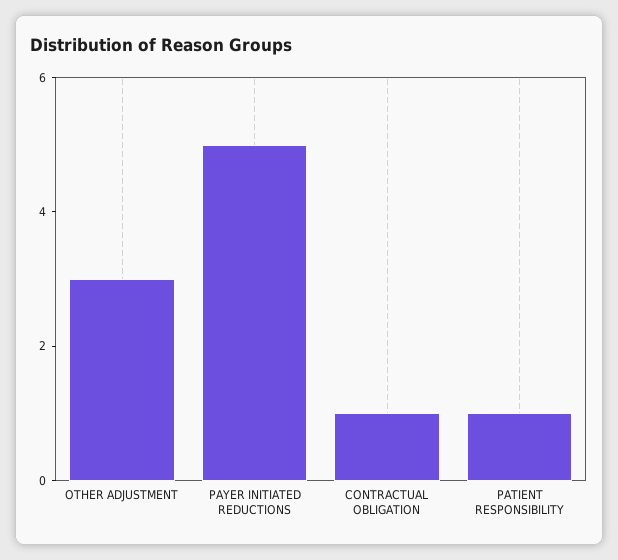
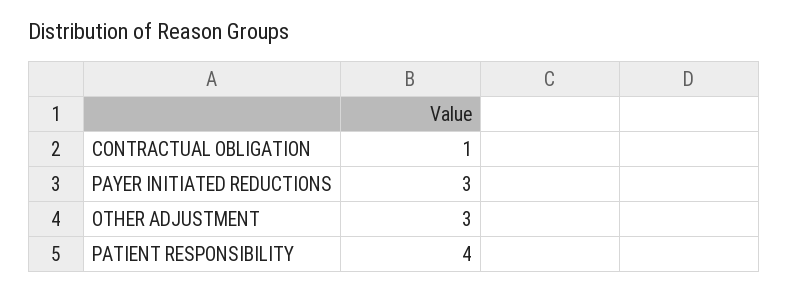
  {
    "OTHER ADJUSTMENT": 3,
-   "PAYER INITIATED REDUCTIONS": 5,
+   "PAYER INITIATED REDUCTIONS": 3,
    "CONTRACTUAL OBLIGATION": 1,
-   "PATIENT RESPONSIBILITY": 1
+   "PATIENT RESPONSIBILITY": 4
  }

